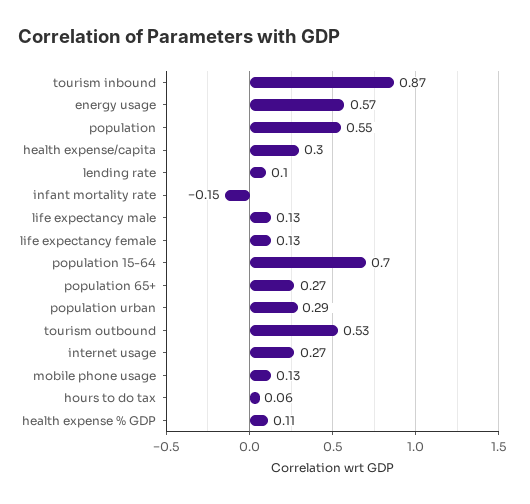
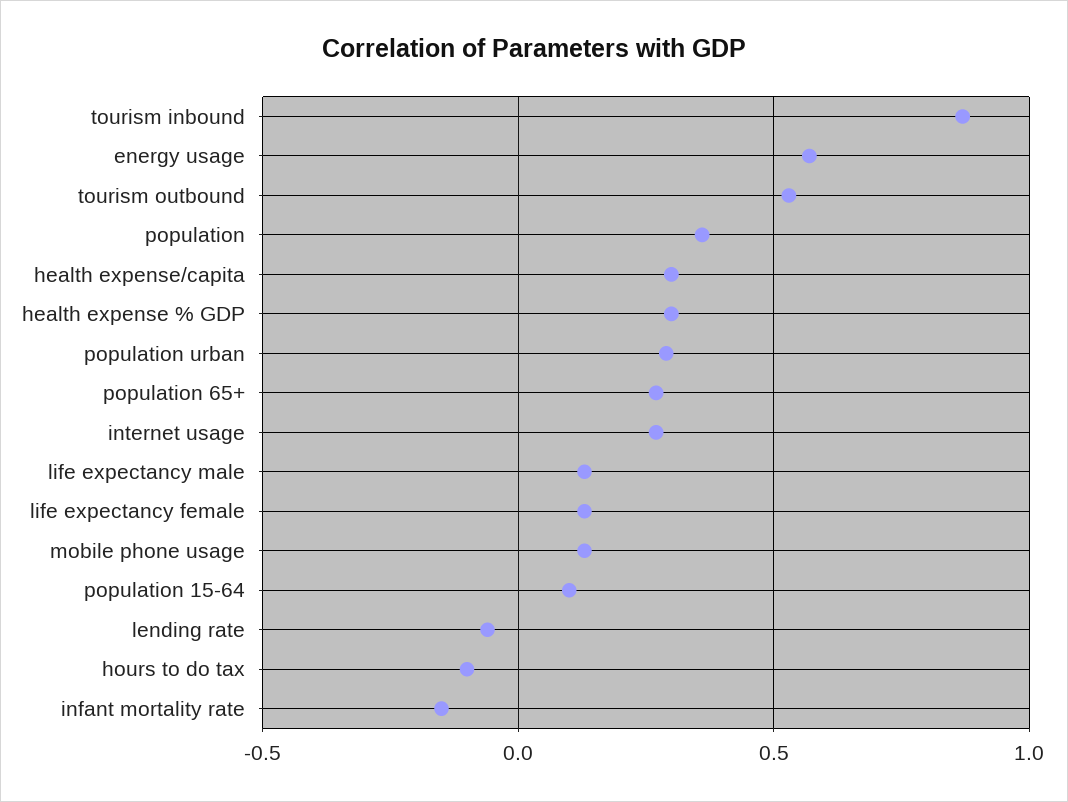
  {
    "tourism inbound": 0.87,
    "energy usage": 0.57,
-   "population": 0.55,
+   "population": 0.35,
    "health expense/capita": 0.3,
-   "lending rate": 0.1,
+   "lending rate": -0.05,
    "infant mortality rate": -0.15,
    "life expectancy male": 0.13,
    "life expectancy female": 0.13,
-   "population 15-64": 0.7,
+   "population 15-64": 0.1,
    "population 65+": 0.27,
    "population urban": 0.29,
    "tourism outbound": 0.53,
    "internet usage": 0.27,
    "mobile phone usage": 0.13,
-   "hours to do tax": 0.06,
+   "hours to do tax": -0.1,
-   "health expense % GDP": 0.11
+   "health expense % GDP": 0.3
  }

